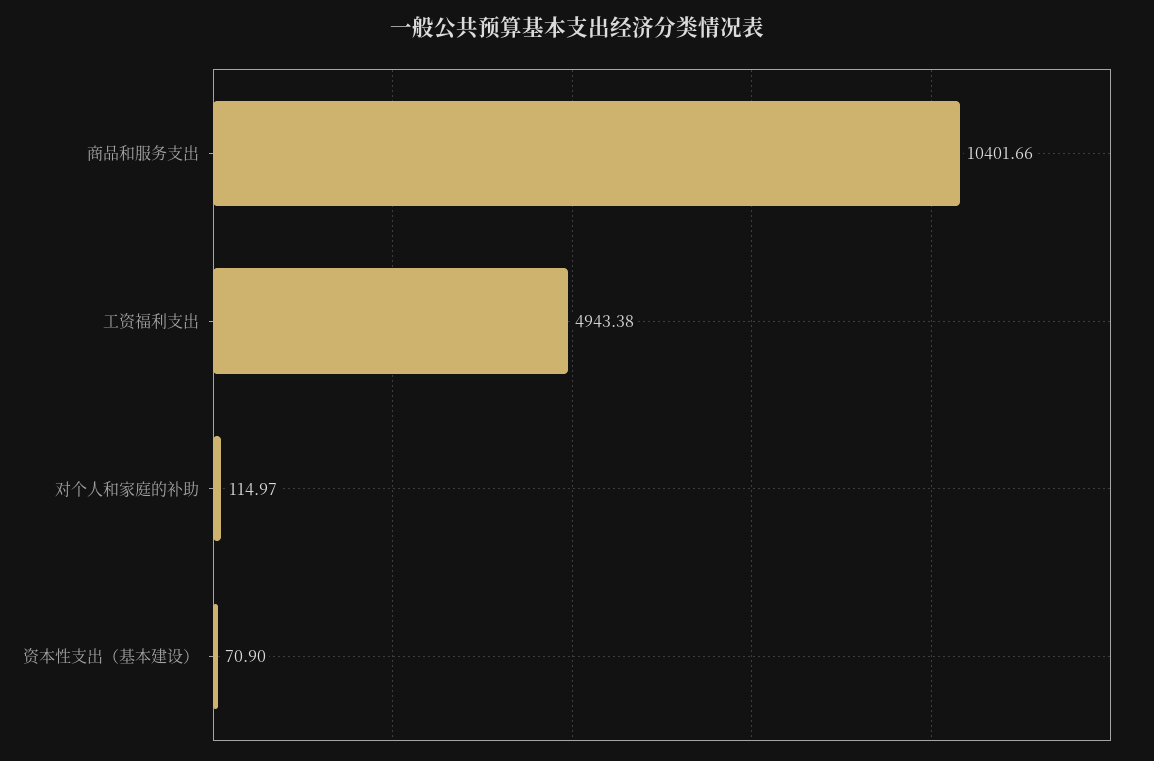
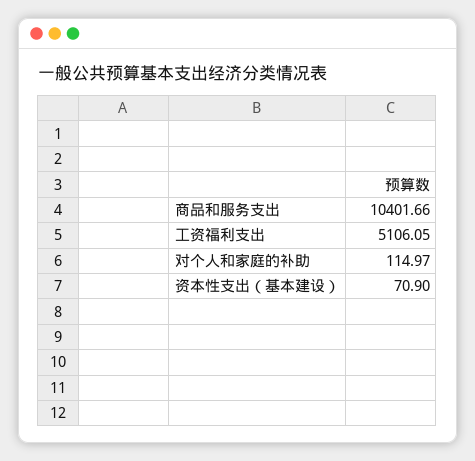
  {
    "商品和服务支出": 10401.66,
-   "工资福利支出": 4943.38,
+   "工资福利支出": 5106.05,
    "对个人和家庭的补助": 114.97,
    "资本性支出（基本建设）": 70.9
  }

